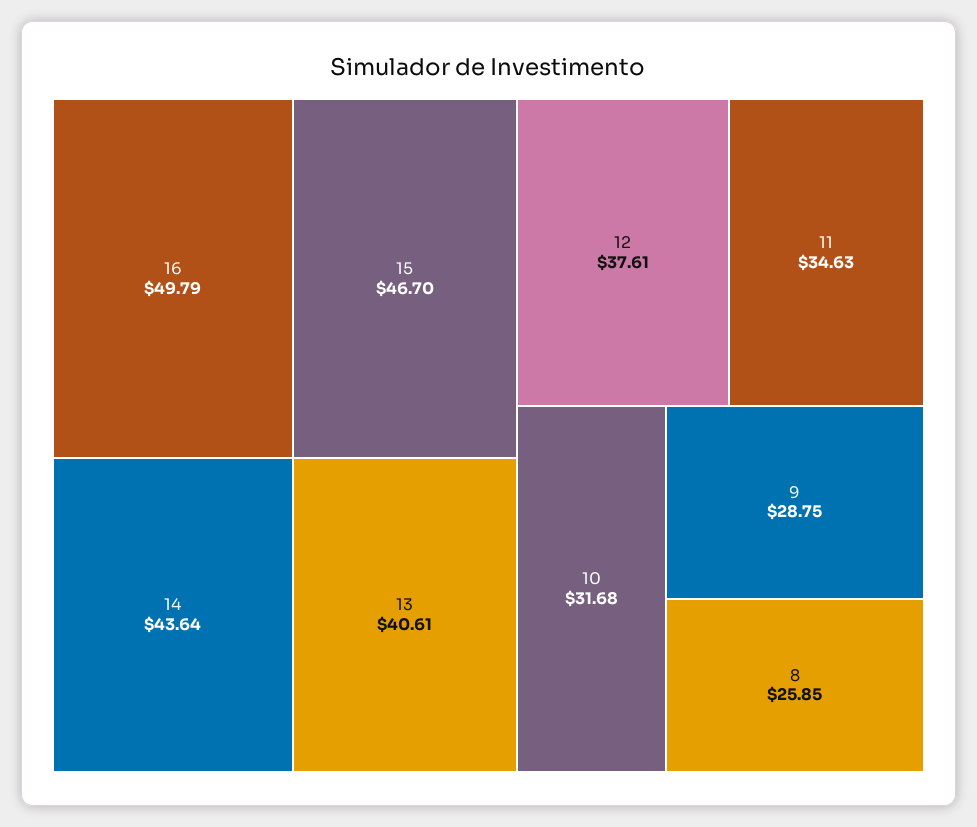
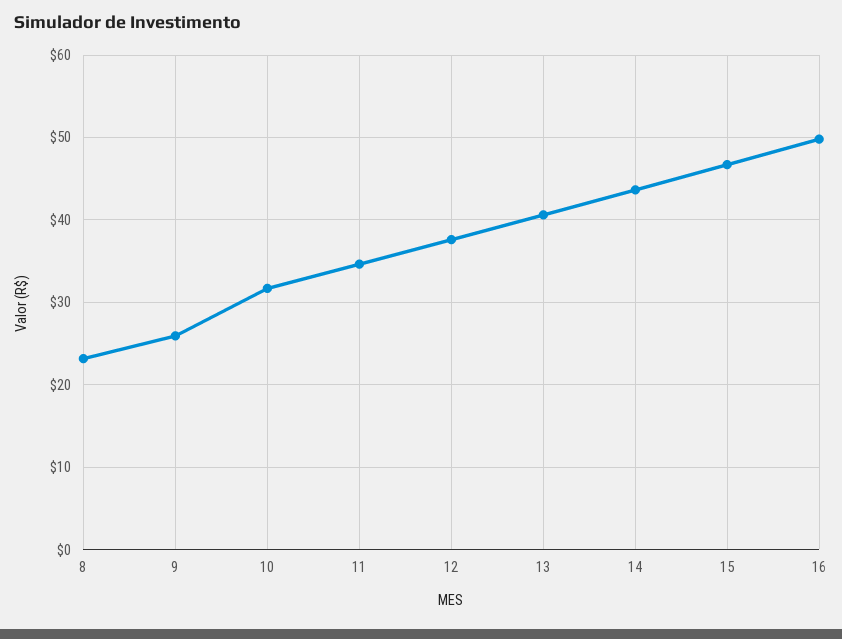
  {
    "16": 49.79,
    "15": 46.7,
    "14": 43.64,
    "13": 40.61,
    "12": 37.61,
    "11": 34.63,
    "10": 31.68,
-   "9": 28.75,
+   "9": 26,
-   "8": 25.85
+   "8": 23
  }

